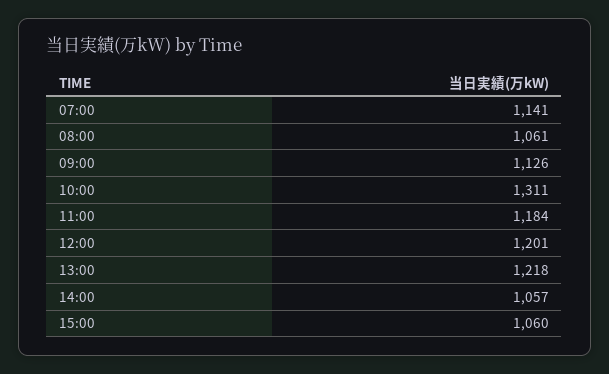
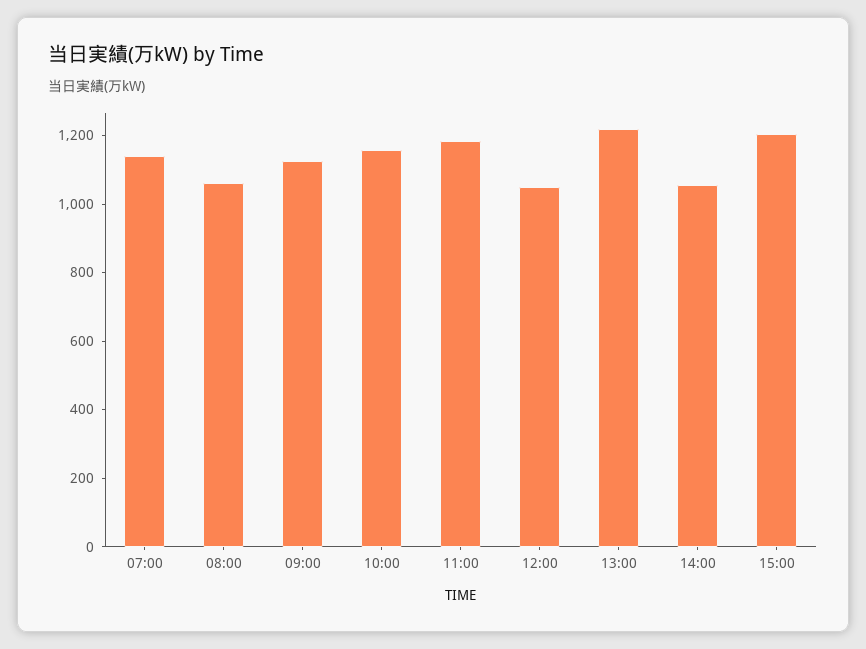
  {
    "07:00": 1141,
    "08:00": 1061,
    "09:00": 1126,
-   "10:00": 1311,
+   "10:00": 1150,
    "11:00": 1184,
-   "12:00": 1201,
+   "12:00": 1050,
    "13:00": 1218,
    "14:00": 1057,
-   "15:00": 1060
+   "15:00": 1200
  }

